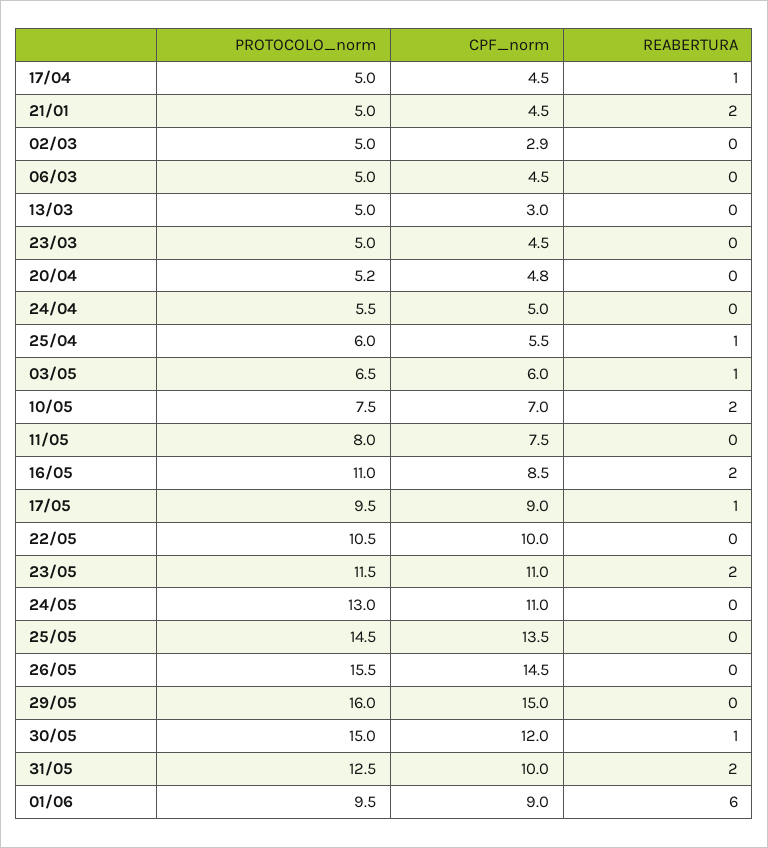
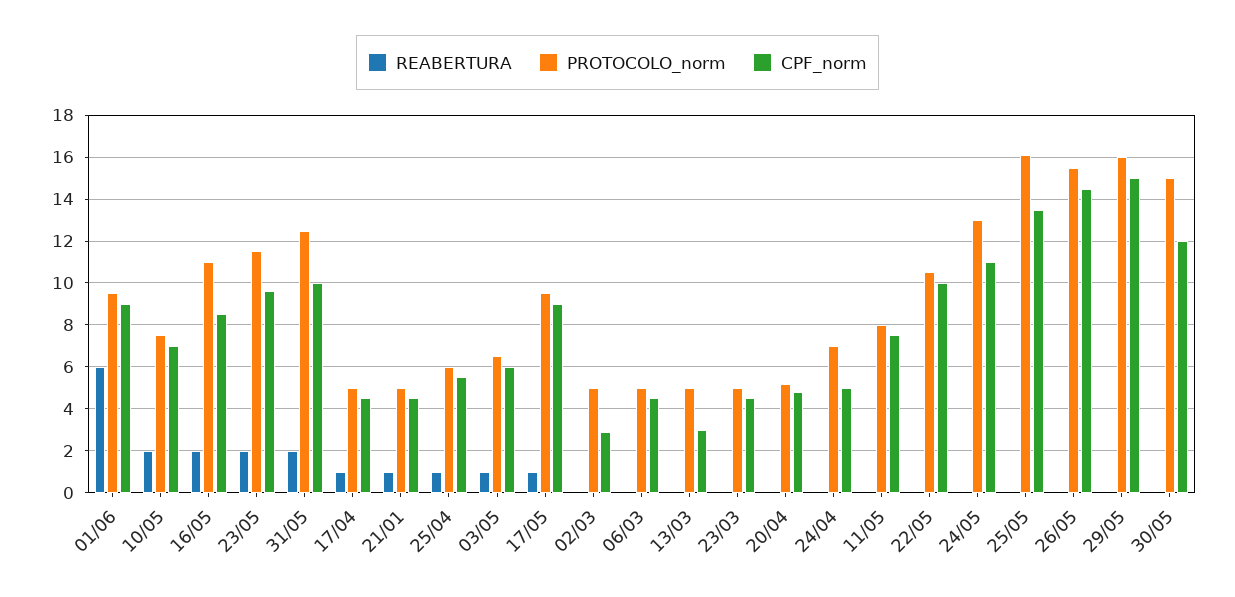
  {
    "PROTOCOLO_norm": {
      "17/04": 5,
      "21/01": 5,
      "02/03": 5,
      "06/03": 5,
      "13/03": 5,
      "23/03": 5,
      "20/04": 5.2,
-     "24/04": 5.5,
+     "24/04": 7,
      "25/04": 6,
      "03/05": 6.5,
      "10/05": 7.5,
      "11/05": 8,
      "16/05": 11,
      "17/05": 9.5,
      "22/05": 10.5,
      "23/05": 11.5,
      "24/05": 13,
-     "25/05": 14.5,
+     "25/05": 16,
      "26/05": 15.5,
      "29/05": 16,
      "30/05": 15,
      "31/05": 12.5,
      "01/06": 9.5
    },
    "CPF_norm": {
      "17/04": 4.5,
      "21/01": 4.5,
      "02/03": 2.9,
      "06/03": 4.5,
      "13/03": 3,
      "23/03": 4.5,
      "20/04": 4.8,
      "24/04": 5,
      "25/04": 5.5,
      "03/05": 6,
      "10/05": 7,
      "11/05": 7.5,
      "16/05": 8.5,
      "17/05": 9,
      "22/05": 10,
-     "23/05": 11,
+     "23/05": 9.5,
      "24/05": 11,
      "25/05": 13.5,
      "26/05": 14.5,
      "29/05": 15,
      "30/05": 12,
      "31/05": 10,
      "01/06": 9
    },
    "REABERTURA": {
      "17/04": 1,
-     "21/01": 2,
+     "21/01": 1,
      "02/03": 0,
      "06/03": 0,
      "13/03": 0,
      "23/03": 0,
      "20/04": 0,
      "24/04": 0,
      "25/04": 1,
      "03/05": 1,
      "10/05": 2,
      "11/05": 0,
      "16/05": 2,
      "17/05": 1,
      "22/05": 0,
      "23/05": 2,
      "24/05": 0,
      "25/05": 0,
      "26/05": 0,
      "29/05": 0,
-     "30/05": 1,
+     "30/05": 0,
      "31/05": 2,
      "01/06": 6
    }
  }

